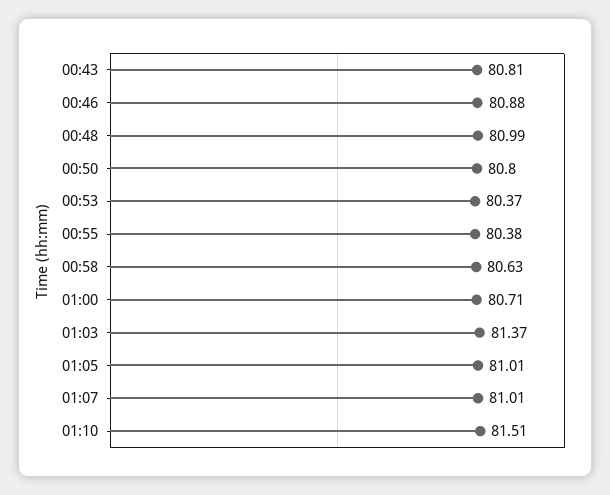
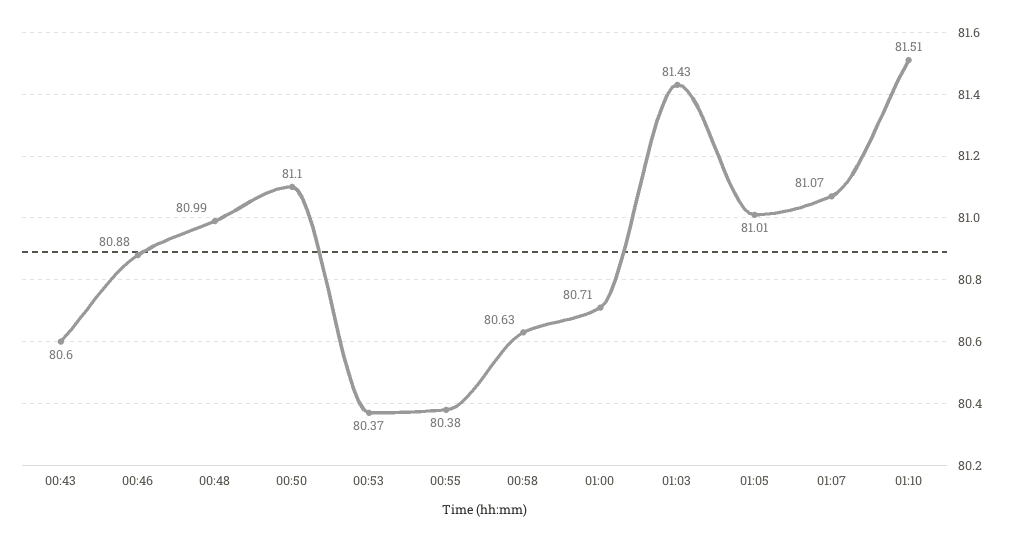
  {
-   "00:43": 80.81,
+   "00:43": 80.6,
    "00:46": 80.88,
    "00:48": 80.99,
-   "00:50": 80.8,
+   "00:50": 81.1,
    "00:53": 80.37,
    "00:55": 80.38,
    "00:58": 80.63,
    "01:00": 80.71,
-   "01:03": 81.37,
+   "01:03": 81.43,
    "01:05": 81.01,
-   "01:07": 81.01,
+   "01:07": 81.07,
    "01:10": 81.51
  }

